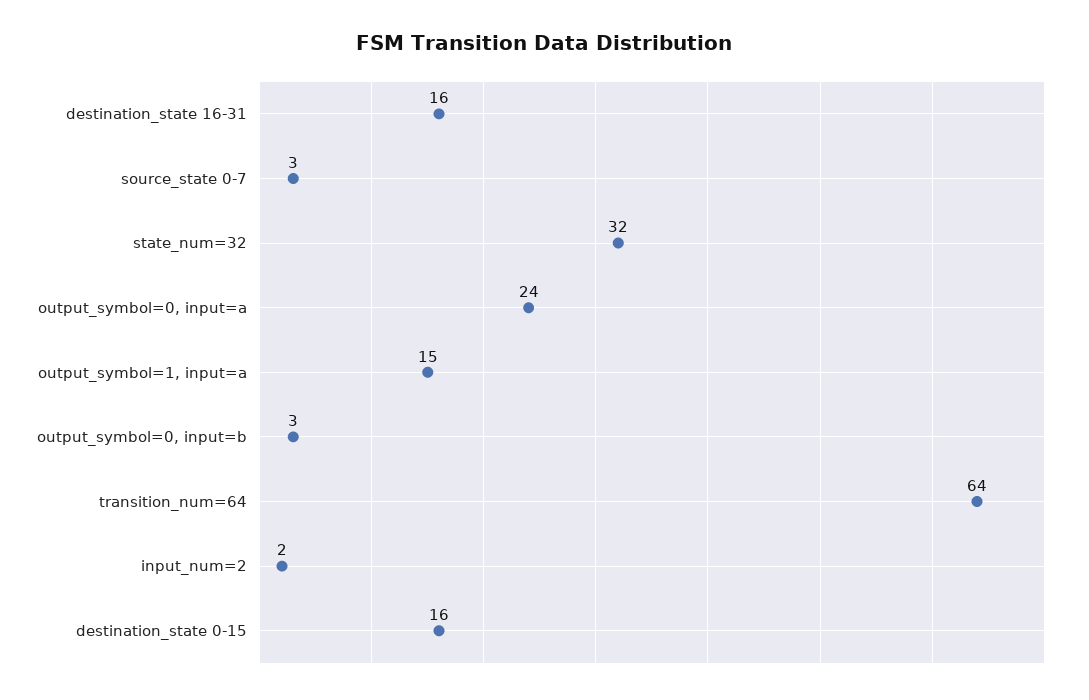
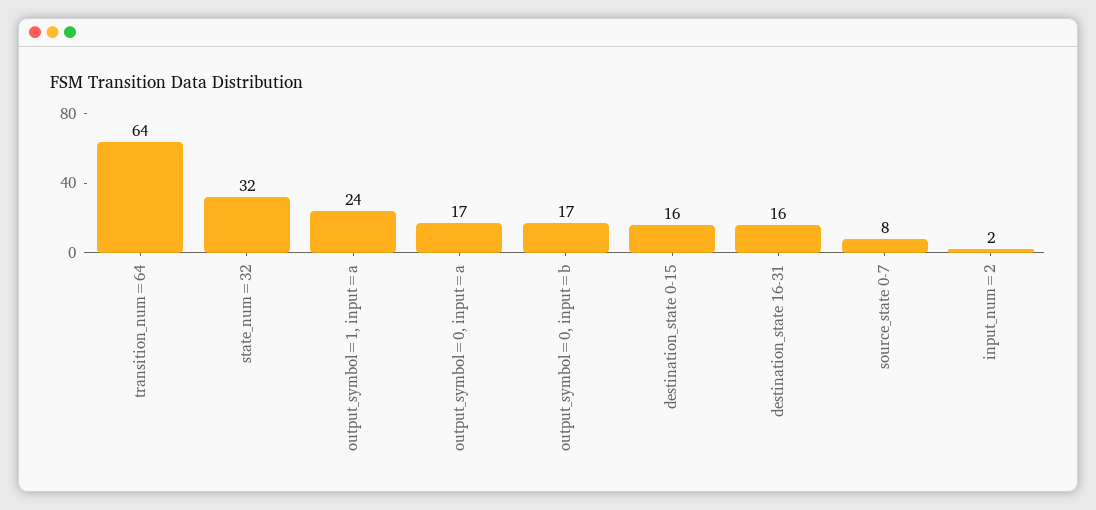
  {
    "destination_state 16-31": 16,
-   "source_state 0-7": 3,
+   "source_state 0-7": 8,
    "state_num=32": 32,
-   "output_symbol=0, input=a": 24,
+   "output_symbol=0, input=a": 17,
-   "output_symbol=1, input=a": 15,
+   "output_symbol=1, input=a": 24,
-   "output_symbol=0, input=b": 3,
+   "output_symbol=0, input=b": 17,
    "transition_num=64": 64,
    "input_num=2": 2,
    "destination_state 0-15": 16
  }

